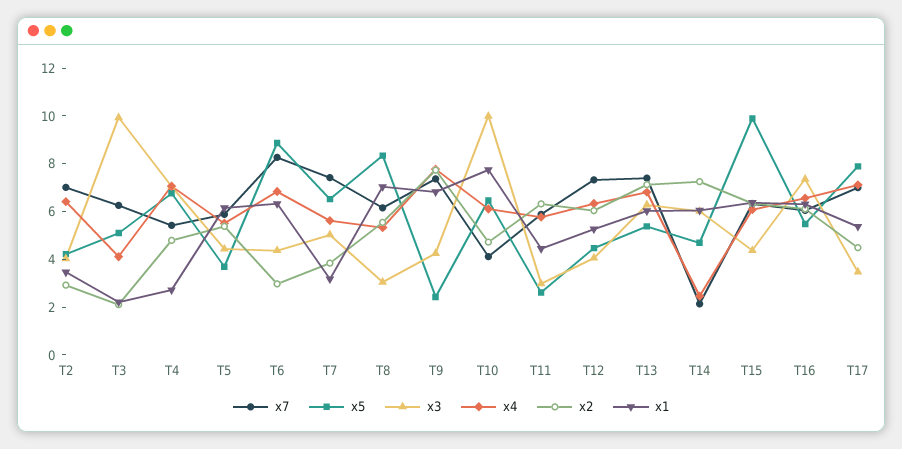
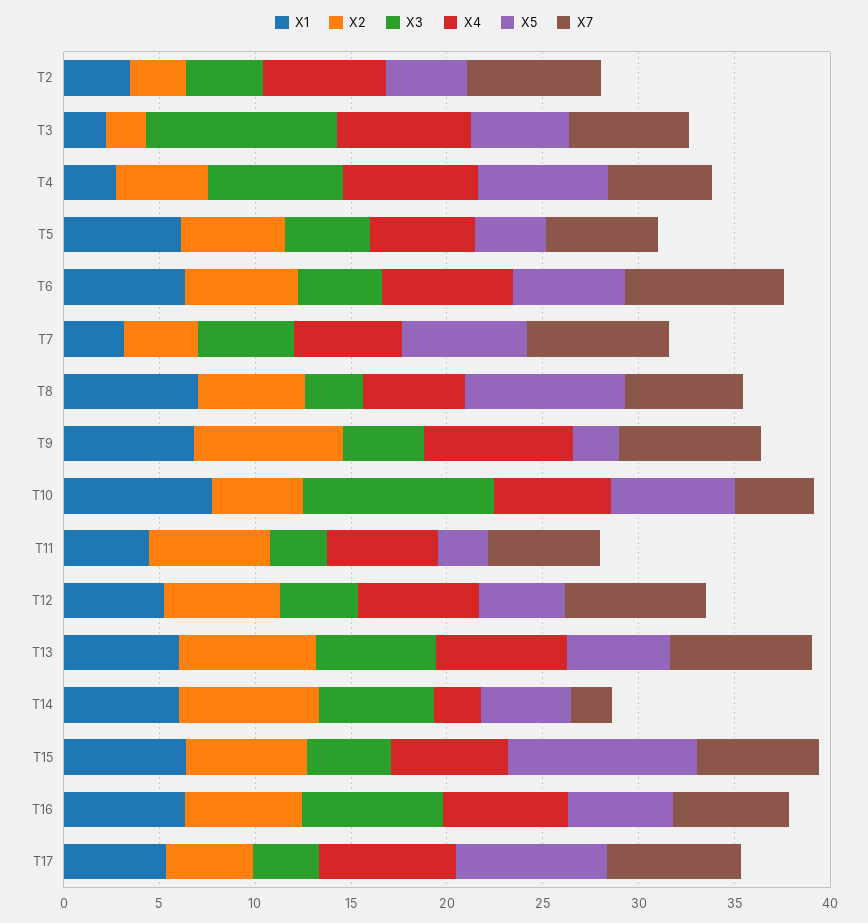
  {
    "x7": {
      "T2": 7,
      "T3": 6.5,
      "T4": 5.5,
      "T5": 6,
      "T6": 8.5,
      "T7": 7.5,
      "T8": 6,
      "T9": 7.5,
      "T10": 4,
      "T11": 6,
      "T12": 7.5,
      "T13": 7.5,
      "T14": 2,
      "T15": 6.5,
      "T16": 6,
      "T17": 7
    },
    "x5": {
      "T2": 4,
      "T3": 5,
      "T4": 7,
      "T5": 3.5,
-     "T6": 9,
+     "T6": 6,
      "T7": 6.5,
      "T8": 8.5,
      "T9": 2.5,
      "T10": 6.5,
      "T11": 2.5,
      "T12": 4.5,
      "T13": 5.5,
      "T14": 4.5,
      "T15": 10,
      "T16": 5.5,
      "T17": 8
    },
    "x3": {
      "T2": 4,
      "T3": 10,
      "T4": 7,
      "T5": 4.5,
      "T6": 4.5,
      "T7": 5,
      "T8": 3,
      "T9": 4.5,
      "T10": 10,
      "T11": 3,
      "T12": 4,
      "T13": 6.5,
      "T14": 6,
      "T15": 4.5,
      "T16": 7.5,
      "T17": 3.5
    },
    "x4": {
      "T2": 6.5,
-     "T3": 4,
+     "T3": 7,
      "T4": 7,
      "T5": 5.5,
      "T6": 7,
      "T7": 5.5,
      "T8": 5.5,
      "T9": 8,
      "T10": 6,
      "T11": 6,
      "T12": 6.5,
      "T13": 7,
      "T14": 2.5,
      "T15": 6,
      "T16": 6.5,
      "T17": 7
    },
    "x2": {
      "T2": 3,
      "T3": 2,
      "T4": 5,
      "T5": 5.5,
-     "T6": 3,
+     "T6": 6,
      "T7": 4,
      "T8": 5.5,
      "T9": 7.5,
      "T10": 4.5,
      "T11": 6.5,
      "T12": 6,
      "T13": 7,
      "T14": 7.5,
      "T15": 6.5,
      "T16": 6,
      "T17": 4.5
    },
    "x1": {
      "T2": 3.5,
      "T3": 2,
      "T4": 2.5,
      "T5": 6,
      "T6": 6.5,
      "T7": 3,
      "T8": 7,
      "T9": 7,
      "T10": 7.5,
      "T11": 4.5,
      "T12": 5.5,
      "T13": 6,
      "T14": 6,
      "T15": 6.5,
      "T16": 6.5,
      "T17": 5.5
    }
  }

